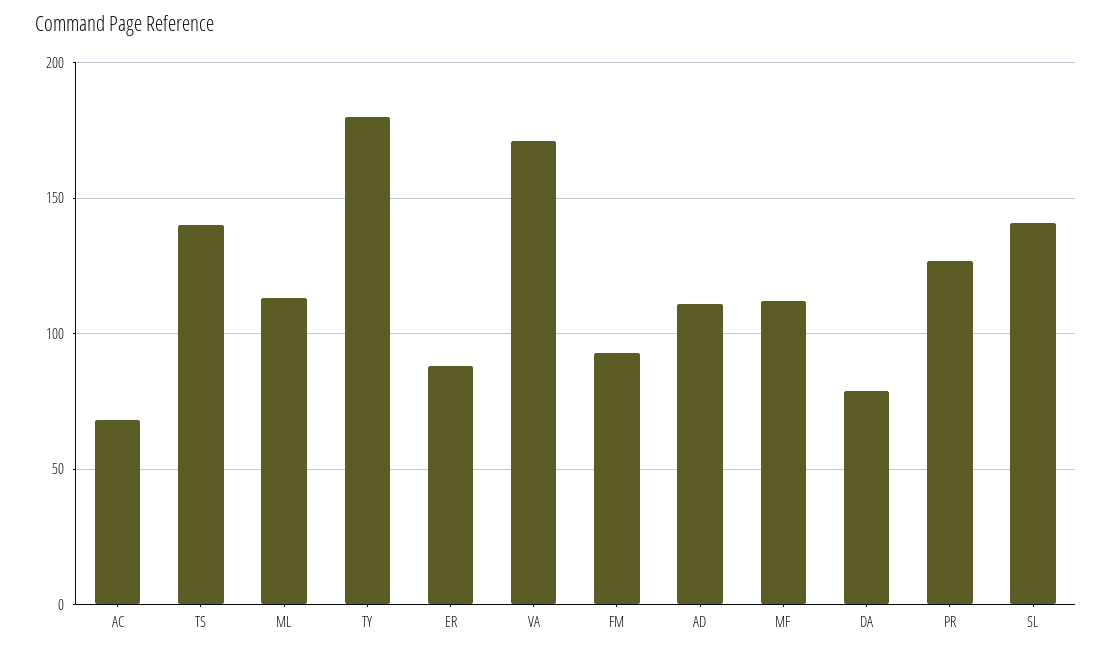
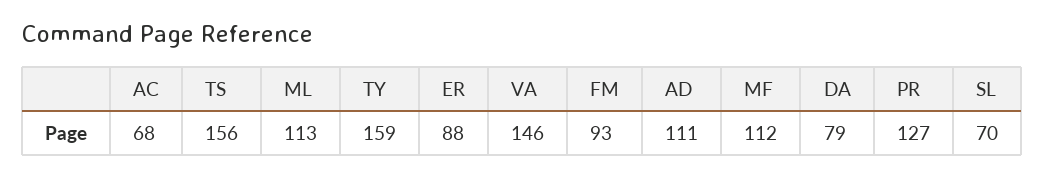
  {
    "AC": 68,
-   "TS": 140,
+   "TS": 156,
    "ML": 113,
-   "TY": 180,
+   "TY": 159,
    "ER": 88,
-   "VA": 170,
+   "VA": 146,
    "FM": 93,
    "AD": 111,
    "MF": 112,
    "DA": 79,
    "PR": 127,
-   "SL": 140
+   "SL": 70
  }

